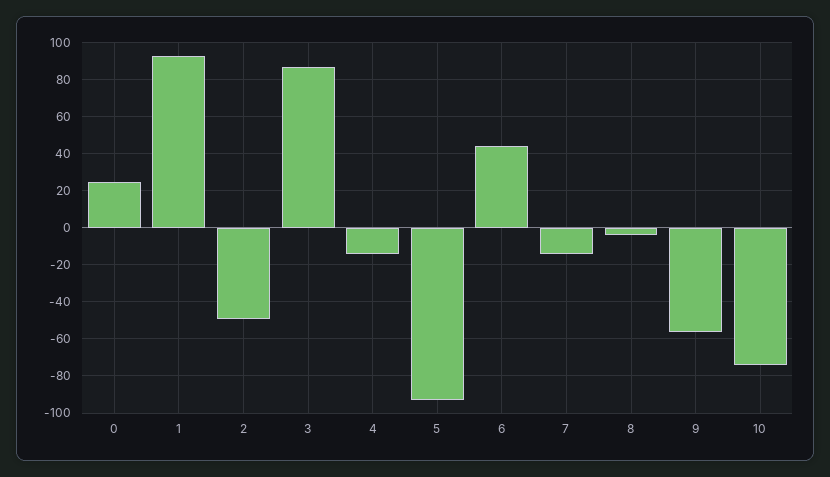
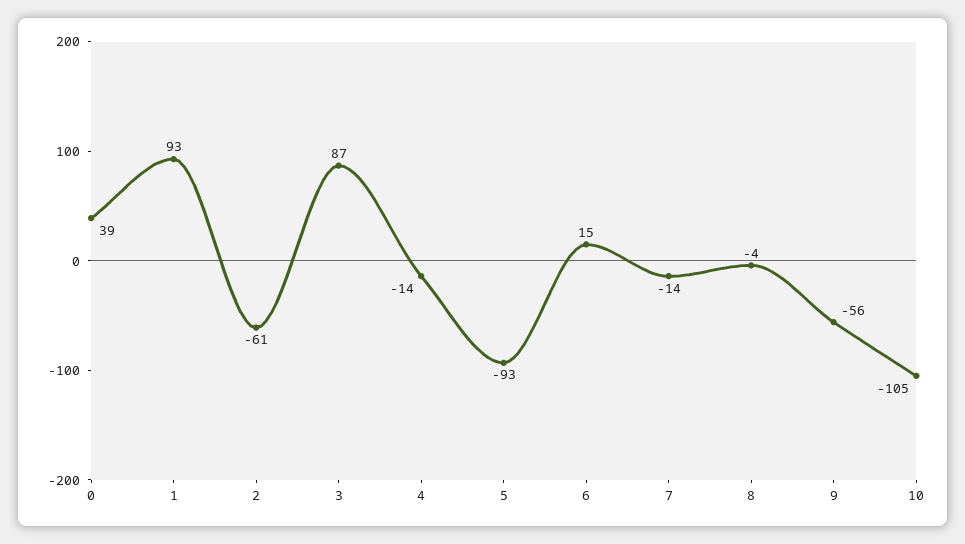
  {
-   "0": 25,
+   "0": 39,
    "1": 93,
-   "2": -50,
+   "2": -61,
    "3": 87,
    "4": -14,
    "5": -93,
-   "6": 45,
+   "6": 15,
    "7": -14,
    "8": -4,
    "9": -56,
-   "10": -75
+   "10": -105
  }

